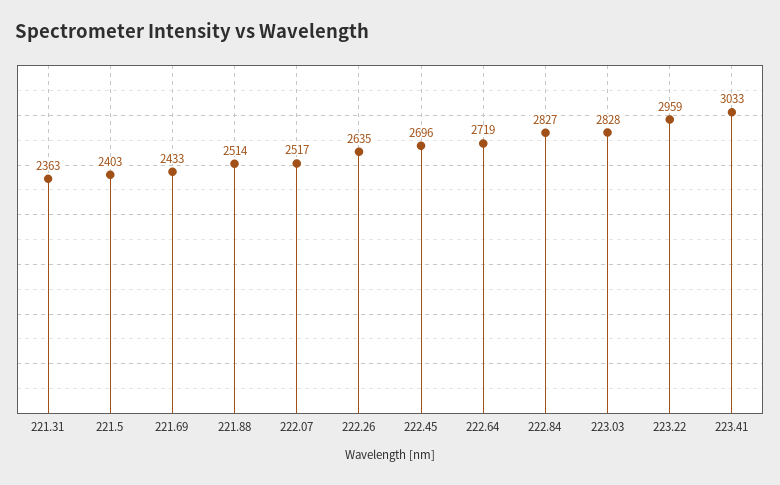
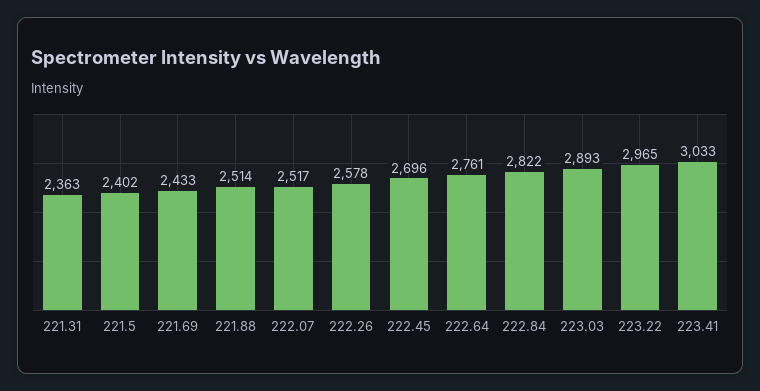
  {
    "221.31": 2363,
-   "221.5": 2403,
+   "221.5": 2402,
    "221.69": 2433,
    "221.88": 2514,
    "222.07": 2517,
-   "222.26": 2635,
+   "222.26": 2578,
    "222.45": 2696,
-   "222.64": 2719,
+   "222.64": 2761,
-   "222.84": 2827,
+   "222.84": 2822,
-   "223.03": 2828,
+   "223.03": 2893,
-   "223.22": 2959,
+   "223.22": 2965,
    "223.41": 3033
  }

